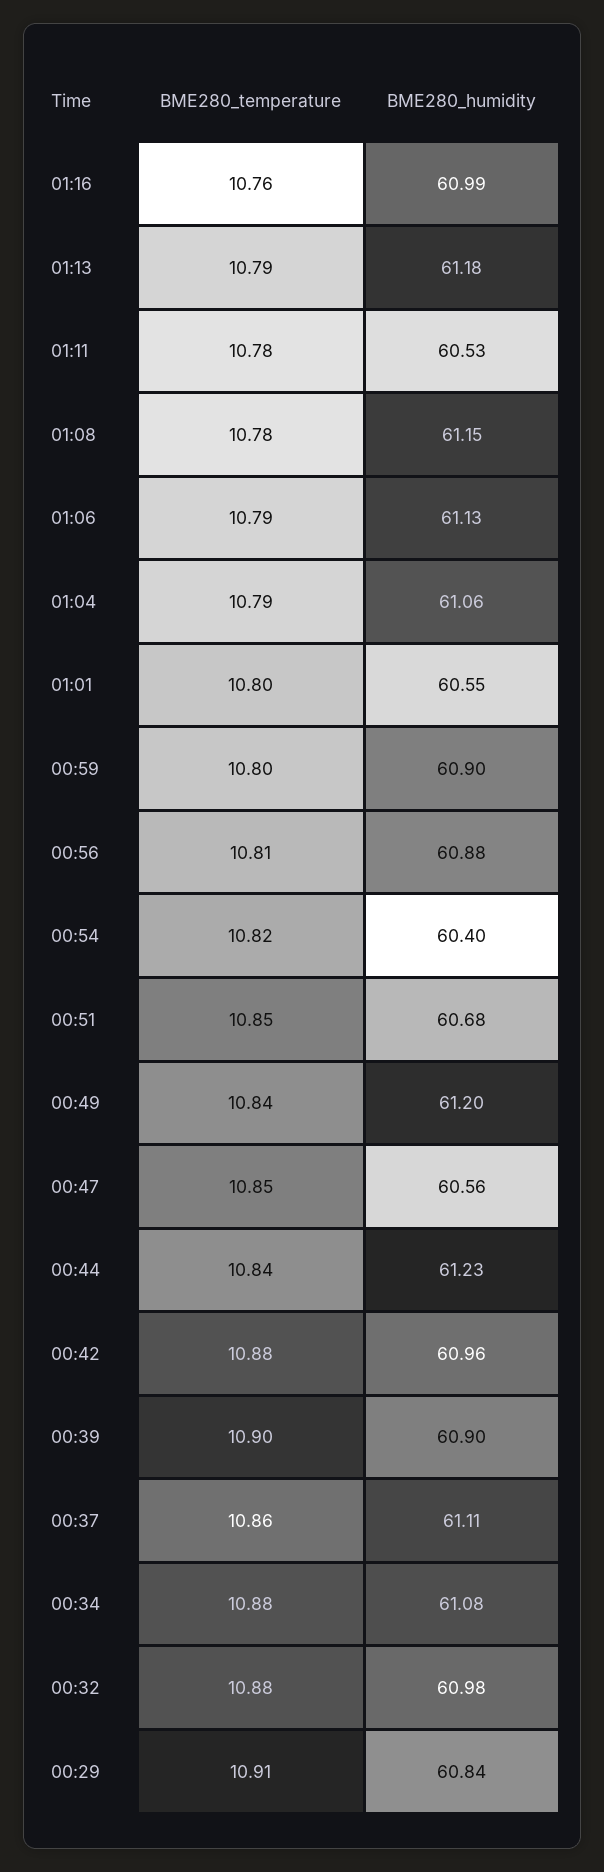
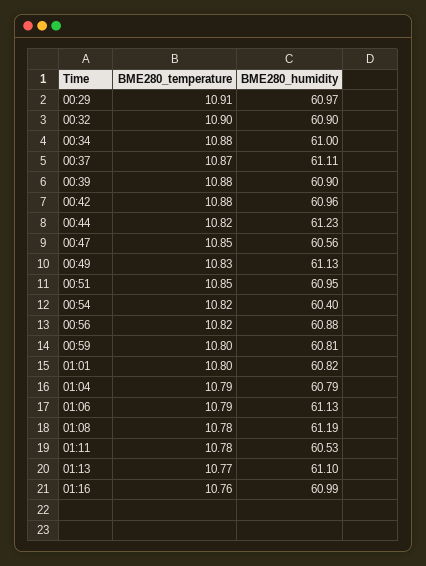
  {
    "BME280_temperature": {
      "01:16": 10.76,
-     "01:13": 10.79,
+     "01:13": 10.77,
      "01:11": 10.78,
      "01:08": 10.78,
      "01:06": 10.79,
      "01:04": 10.79,
      "01:01": 10.8,
      "00:59": 10.8,
-     "00:56": 10.81,
+     "00:56": 10.82,
      "00:54": 10.82,
      "00:51": 10.85,
-     "00:49": 10.84,
+     "00:49": 10.83,
      "00:47": 10.85,
-     "00:44": 10.84,
+     "00:44": 10.82,
      "00:42": 10.88,
-     "00:39": 10.9,
+     "00:39": 10.88,
-     "00:37": 10.86,
+     "00:37": 10.87,
      "00:34": 10.88,
-     "00:32": 10.88,
+     "00:32": 10.9,
      "00:29": 10.91
    },
    "BME280_humidity": {
      "01:16": 60.99,
-     "01:13": 61.18,
+     "01:13": 61.1,
      "01:11": 60.53,
-     "01:08": 61.15,
+     "01:08": 61.19,
      "01:06": 61.13,
-     "01:04": 61.06,
+     "01:04": 60.79,
-     "01:01": 60.55,
+     "01:01": 60.82,
-     "00:59": 60.9,
+     "00:59": 60.81,
      "00:56": 60.88,
      "00:54": 60.4,
-     "00:51": 60.68,
+     "00:51": 60.95,
-     "00:49": 61.2,
+     "00:49": 61.13,
      "00:47": 60.56,
      "00:44": 61.23,
      "00:42": 60.96,
      "00:39": 60.9,
      "00:37": 61.11,
-     "00:34": 61.08,
+     "00:34": 61,
-     "00:32": 60.98,
+     "00:32": 60.9,
-     "00:29": 60.84
+     "00:29": 60.97
    }
  }

